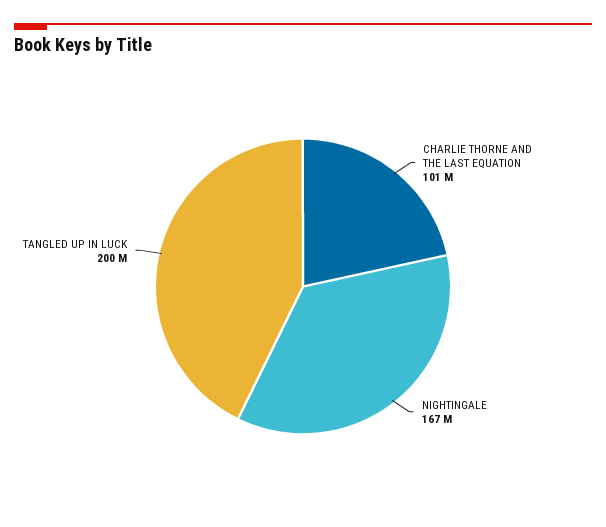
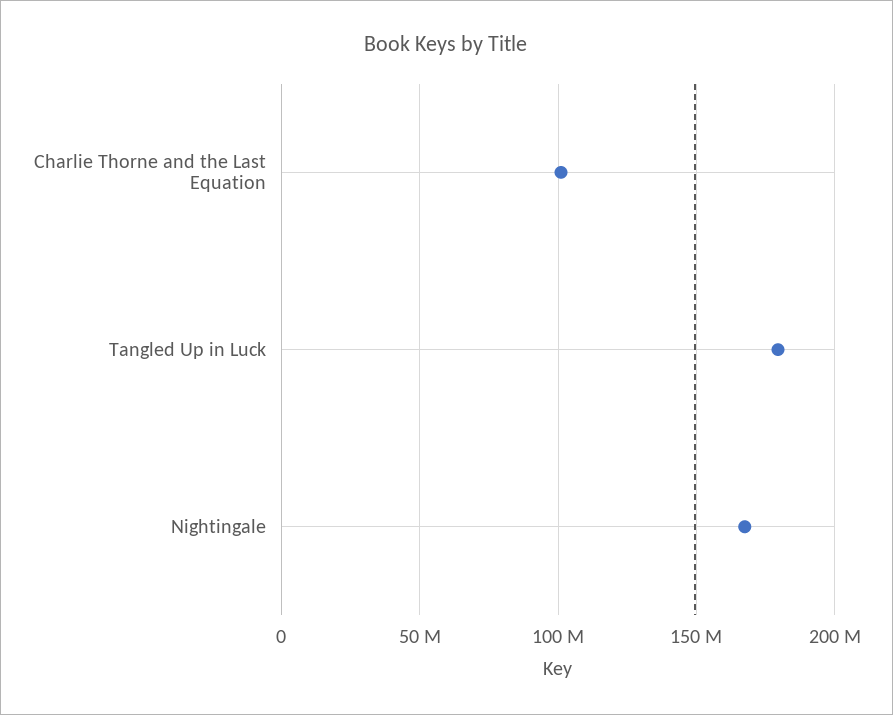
  {
    "CHARLIE THORNE AND THE LAST EQUATION": 101000000,
    "NIGHTINGALE": 167000000,
-   "TANGLED UP IN LUCK": 200000000
+   "TANGLED UP IN LUCK": 180000000
  }

